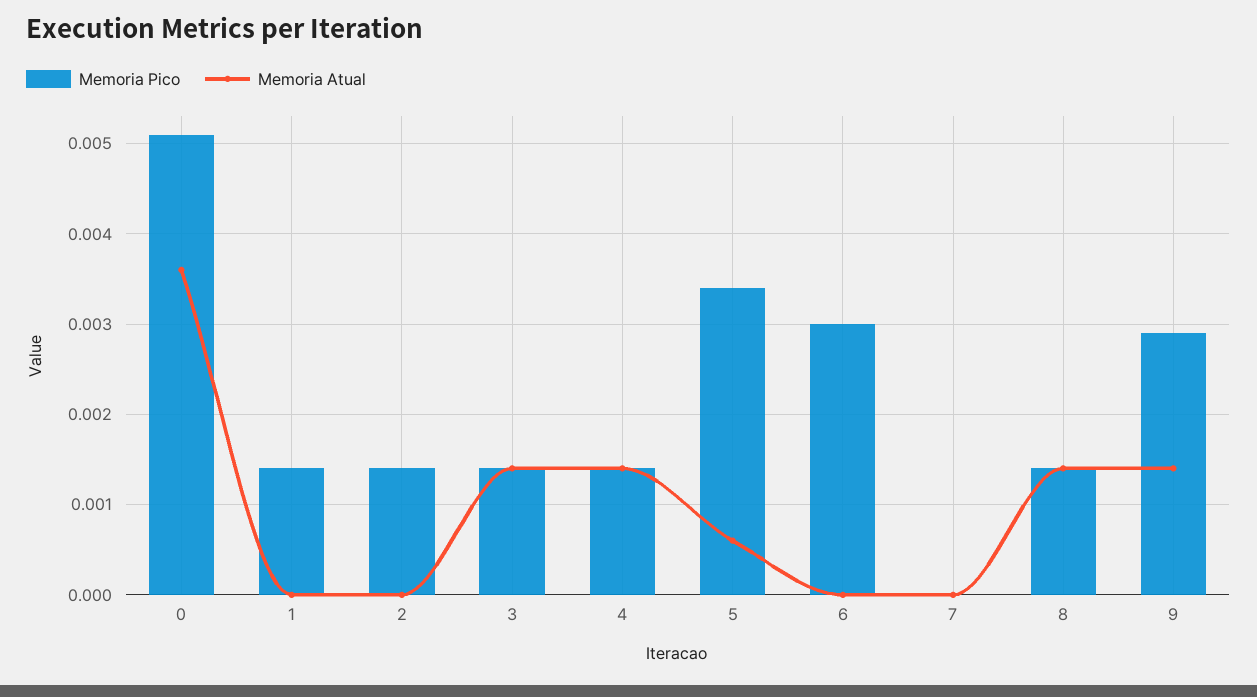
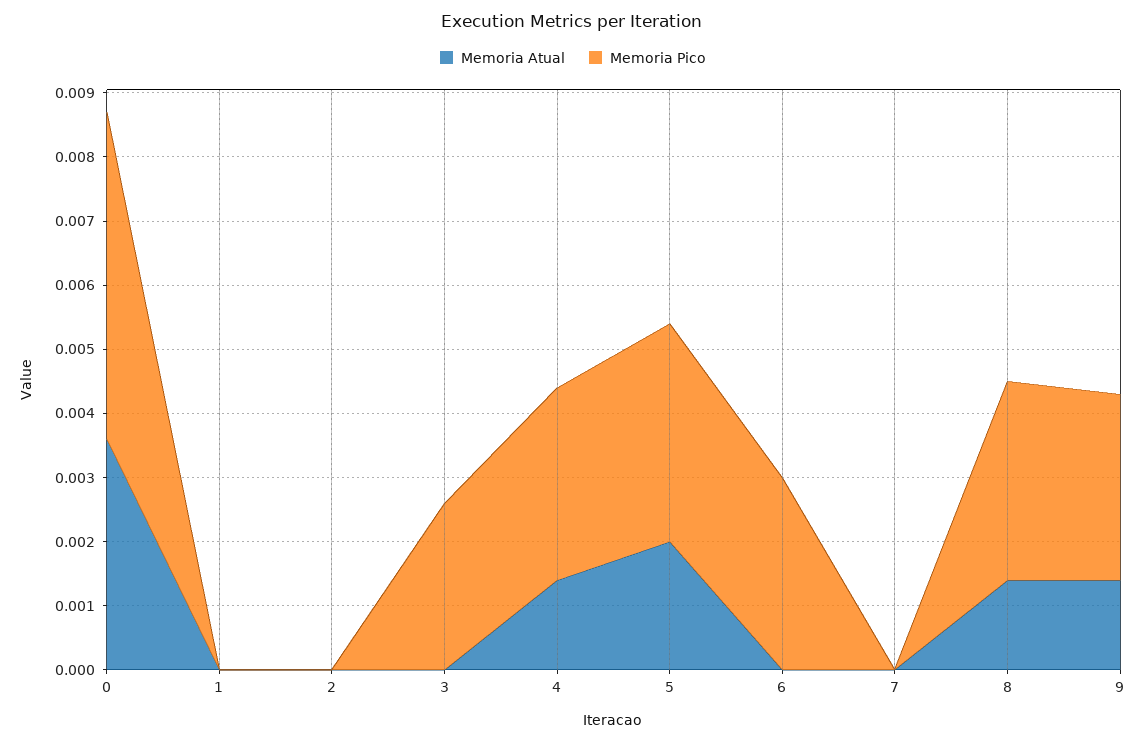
  {
    "Memoria Pico": {
      "0": 0.0051,
-     "1": 0.0014,
+     "1": 0,
-     "2": 0.0014,
+     "2": 0,
-     "3": 0.0014,
+     "3": 0.0025,
-     "4": 0.0014,
+     "4": 0.003,
      "5": 0.0034,
      "6": 0.003,
      "7": 0,
-     "8": 0.0014,
+     "8": 0.003,
      "9": 0.0029
    },
    "Memoria Atual": {
      "0": 0.0036,
      "1": 0,
      "2": 0,
-     "3": 0.0014,
+     "3": 0,
      "4": 0.0014,
-     "5": 0.0006,
+     "5": 0.002,
      "6": 0,
      "7": 0,
      "8": 0.0014,
      "9": 0.0014
    }
  }

